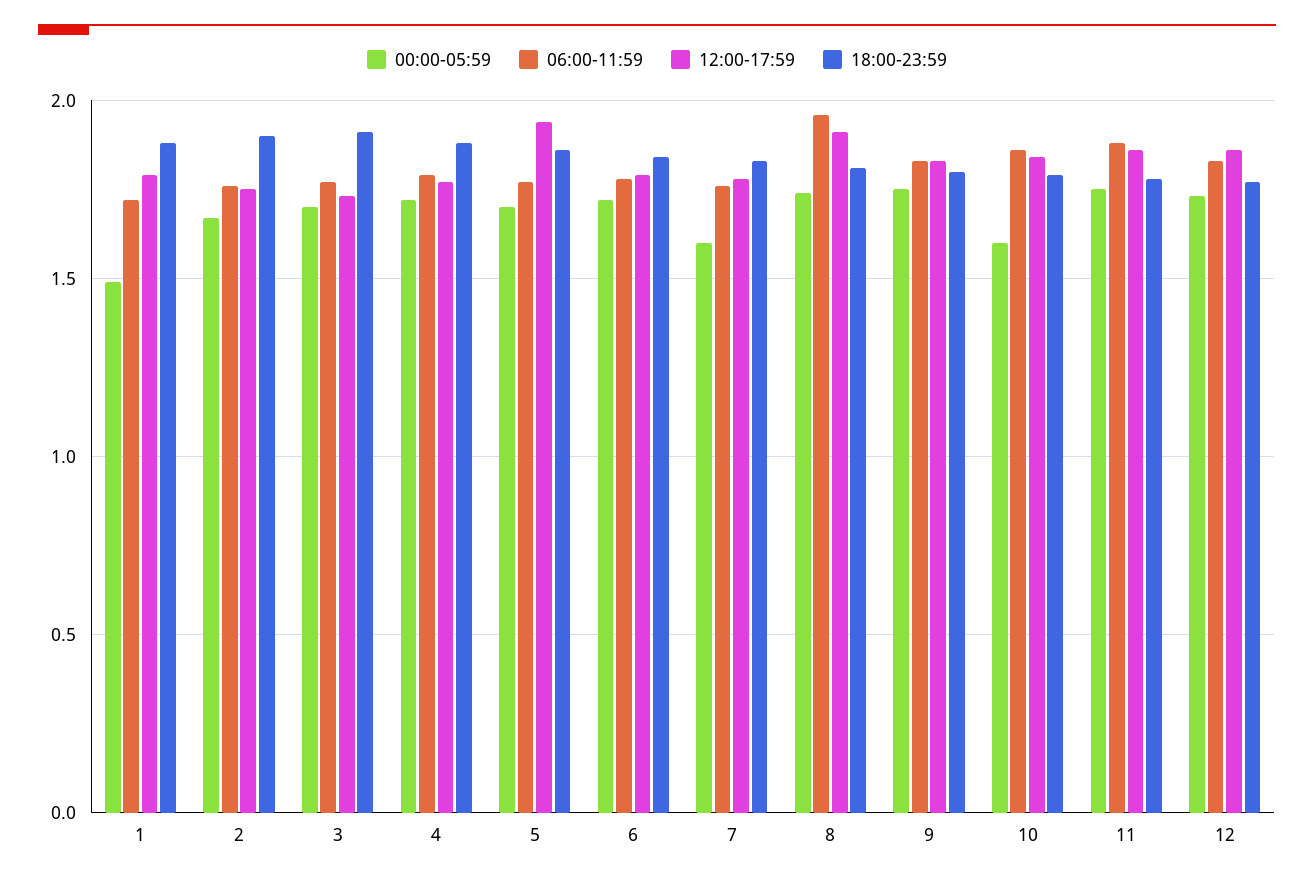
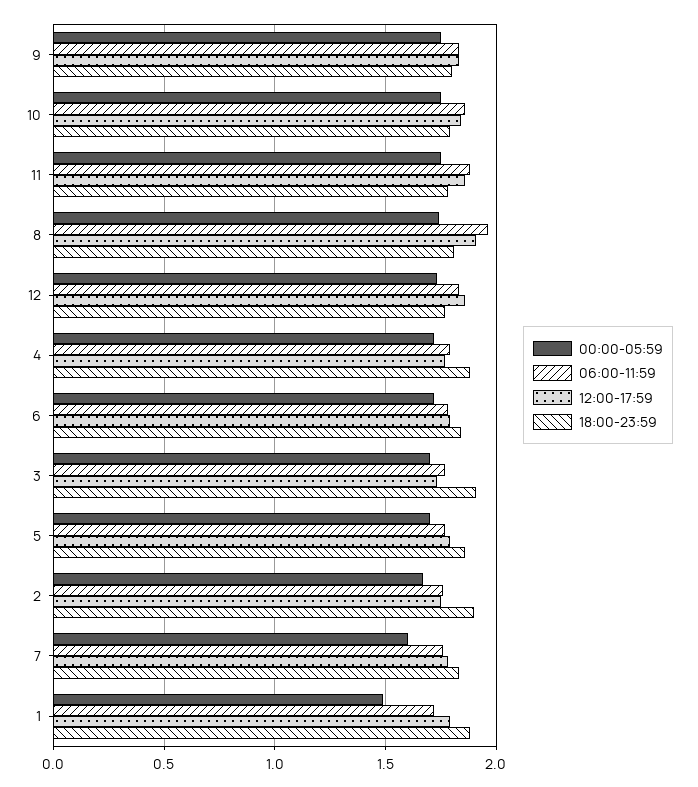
  {
    "00:00-05:59": {
      "1": 1.5,
      "2": 1.65,
      "3": 1.7,
      "4": 1.7,
      "5": 1.7,
      "6": 1.7,
      "7": 1.6,
      "8": 1.75,
      "9": 1.75,
-     "10": 1.6,
+     "10": 1.75,
      "11": 1.75,
      "12": 1.75
    },
    "06:00-11:59": {
      "1": 1.7,
      "2": 1.75,
      "3": 1.75,
      "4": 1.8,
      "5": 1.75,
      "6": 1.8,
      "7": 1.75,
      "8": 1.95,
      "9": 1.85,
      "10": 1.85,
      "11": 1.9,
      "12": 1.85
    },
    "12:00-17:59": {
      "1": 1.8,
      "2": 1.75,
      "3": 1.75,
      "4": 1.75,
-     "5": 1.95,
+     "5": 1.8,
      "6": 1.8,
      "7": 1.8,
      "8": 1.9,
      "9": 1.85,
      "10": 1.85,
      "11": 1.85,
      "12": 1.85
    },
    "18:00-23:59": {
      "1": 1.9,
      "2": 1.9,
      "3": 1.9,
      "4": 1.9,
      "5": 1.85,
      "6": 1.85,
      "7": 1.85,
      "8": 1.8,
      "9": 1.8,
      "10": 1.8,
      "11": 1.8,
      "12": 1.75
    }
  }

